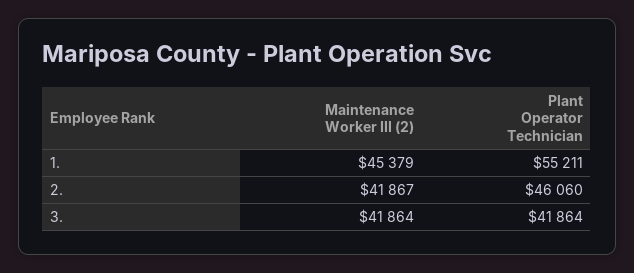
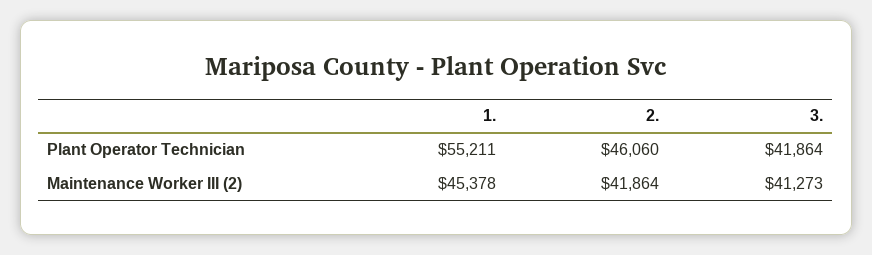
  {
    "Maintenance Worker III (2)": {
-     "1.": 45379,
+     "1.": 45378,
-     "2.": 41867,
+     "2.": 41864,
-     "3.": 41864
+     "3.": 41273
    },
    "Plant Operator Technician": {
      "1.": 55211,
      "2.": 46060,
      "3.": 41864
    }
  }

